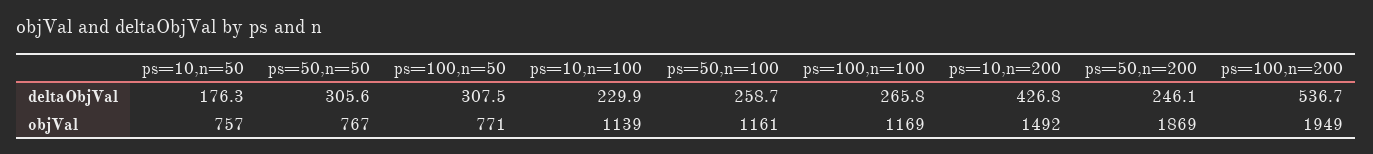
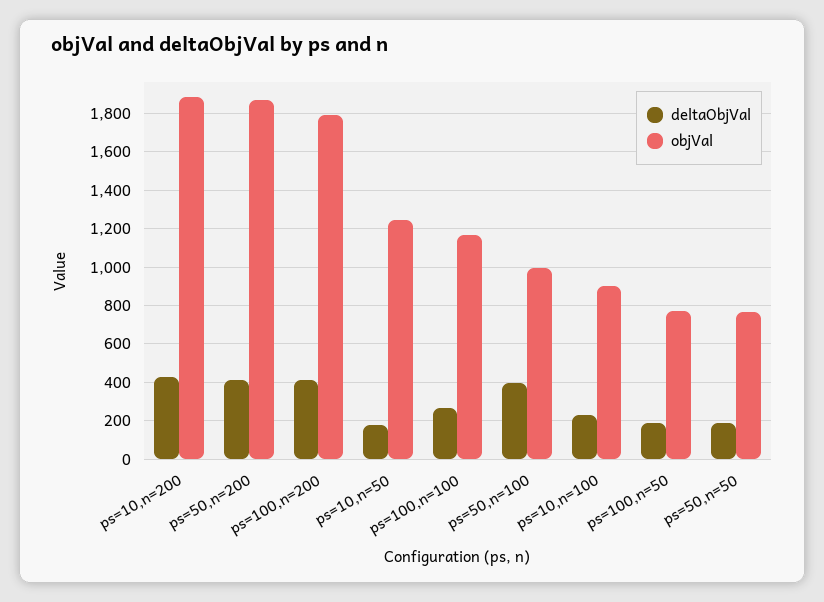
  {
    "deltaObjVal": {
      "ps=10,n=50": 176.3,
-     "ps=50,n=50": 305.6,
+     "ps=50,n=50": 200,
-     "ps=100,n=50": 307.5,
+     "ps=100,n=50": 200,
      "ps=10,n=100": 229.9,
-     "ps=50,n=100": 258.7,
+     "ps=50,n=100": 400,
      "ps=100,n=100": 265.8,
      "ps=10,n=200": 426.8,
-     "ps=50,n=200": 246.1,
+     "ps=50,n=200": 400,
-     "ps=100,n=200": 536.7
+     "ps=100,n=200": 400
    },
    "objVal": {
-     "ps=10,n=50": 757,
+     "ps=10,n=50": 1250,
      "ps=50,n=50": 767,
      "ps=100,n=50": 771,
-     "ps=10,n=100": 1139,
+     "ps=10,n=100": 900,
-     "ps=50,n=100": 1161,
+     "ps=50,n=100": 1000,
      "ps=100,n=100": 1169,
-     "ps=10,n=200": 1492,
+     "ps=10,n=200": 1900,
      "ps=50,n=200": 1869,
-     "ps=100,n=200": 1949
+     "ps=100,n=200": 1800
    }
  }

